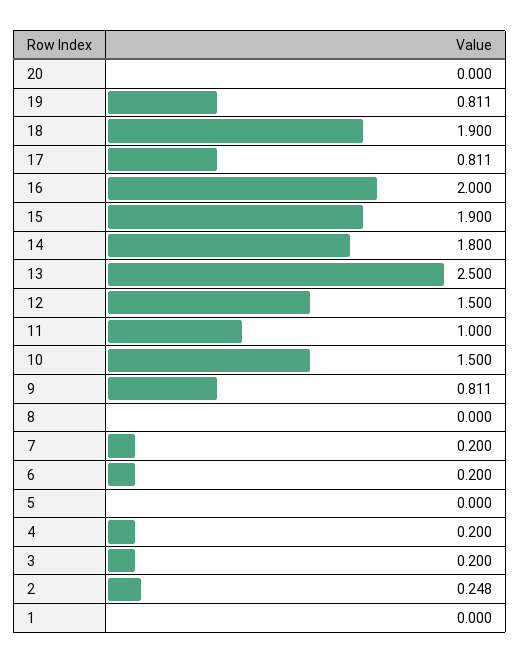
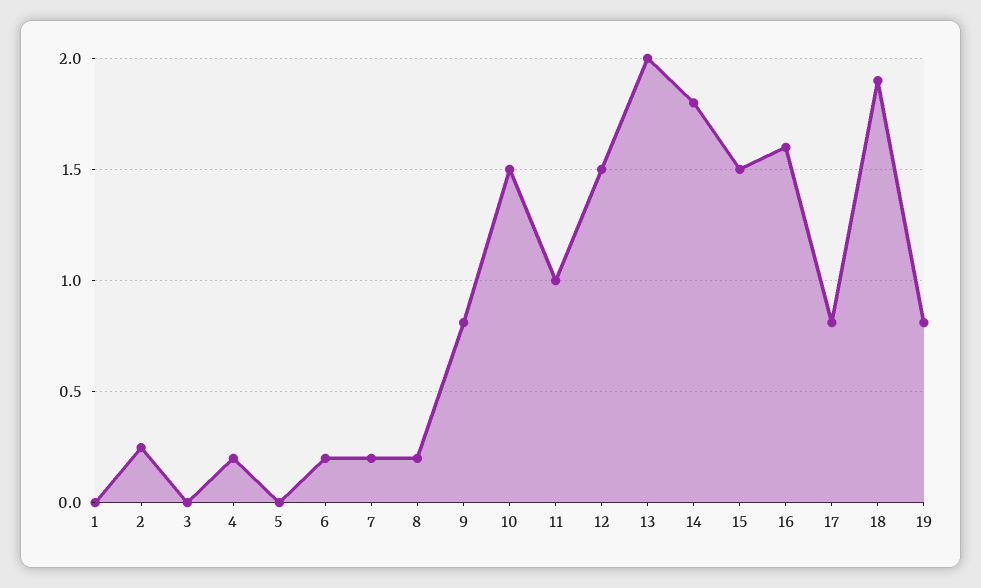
  {
-   "20": 0,
    "19": 0.811,
    "18": 1.9,
    "17": 0.811,
-   "16": 2,
+   "16": 1.6,
-   "15": 1.9,
+   "15": 1.5,
    "14": 1.8,
-   "13": 2.5,
+   "13": 2,
    "12": 1.5,
    "11": 1,
    "10": 1.5,
    "9": 0.811,
-   "8": 0,
+   "8": 0.2,
    "7": 0.2,
    "6": 0.2,
    "5": 0,
    "4": 0.2,
-   "3": 0.2,
+   "3": 0,
    "2": 0.248,
    "1": 0
  }

